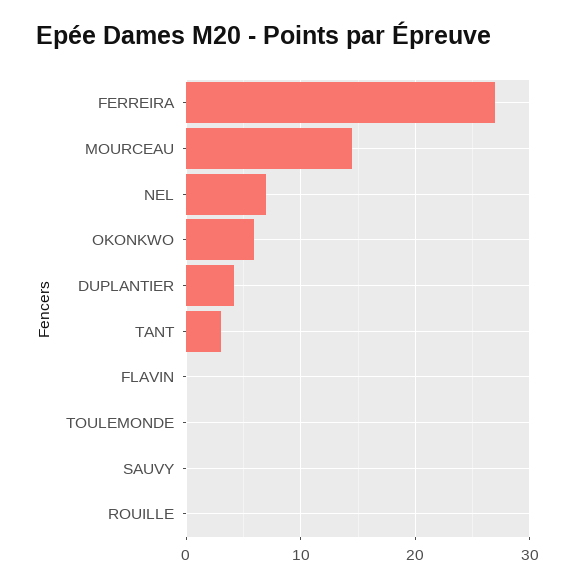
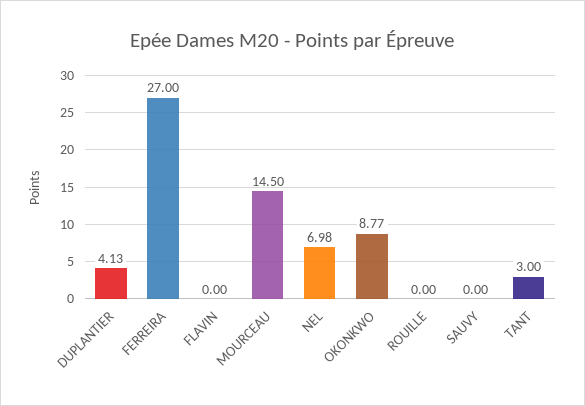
  {
    "FERREIRA": 27,
    "MOURCEAU": 14.5,
    "NEL": 6.98,
-   "OKONKWO": 6,
+   "OKONKWO": 8.77,
    "DUPLANTIER": 4.13,
    "TANT": 3,
    "FLAVIN": 0,
-   "TOULEMONDE": 0,
    "SAUVY": 0,
    "ROUILLE": 0
  }

